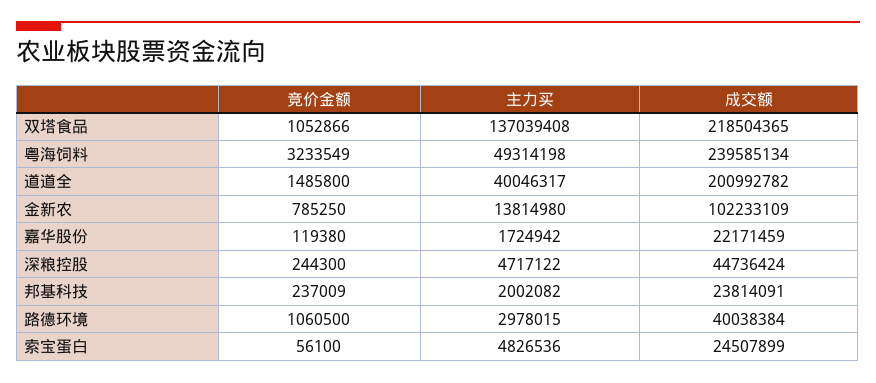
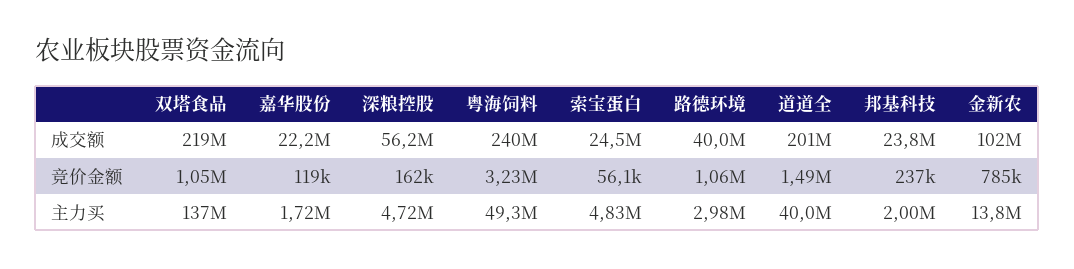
  {
    "竞价金额": {
      "双塔食品": 1052866,
      "粤海饲料": 3233549,
      "道道全": 1485800,
      "金新农": 785250,
      "嘉华股份": 119380,
-     "深粮控股": 244300,
+     "深粮控股": 162000,
      "邦基科技": 237009,
      "路德环境": 1060500,
      "索宝蛋白": 56100
    },
    "主力买": {
      "双塔食品": 137039408,
      "粤海饲料": 49314198,
      "道道全": 40046317,
      "金新农": 13814980,
      "嘉华股份": 1724942,
      "深粮控股": 4717122,
      "邦基科技": 2002082,
      "路德环境": 2978015,
      "索宝蛋白": 4826536
    },
    "成交额": {
      "双塔食品": 218504365,
      "粤海饲料": 239585134,
      "道道全": 200992782,
      "金新农": 102233109,
      "嘉华股份": 22171459,
-     "深粮控股": 44736424,
+     "深粮控股": 56200000,
      "邦基科技": 23814091,
      "路德环境": 40038384,
      "索宝蛋白": 24507899
    }
  }

